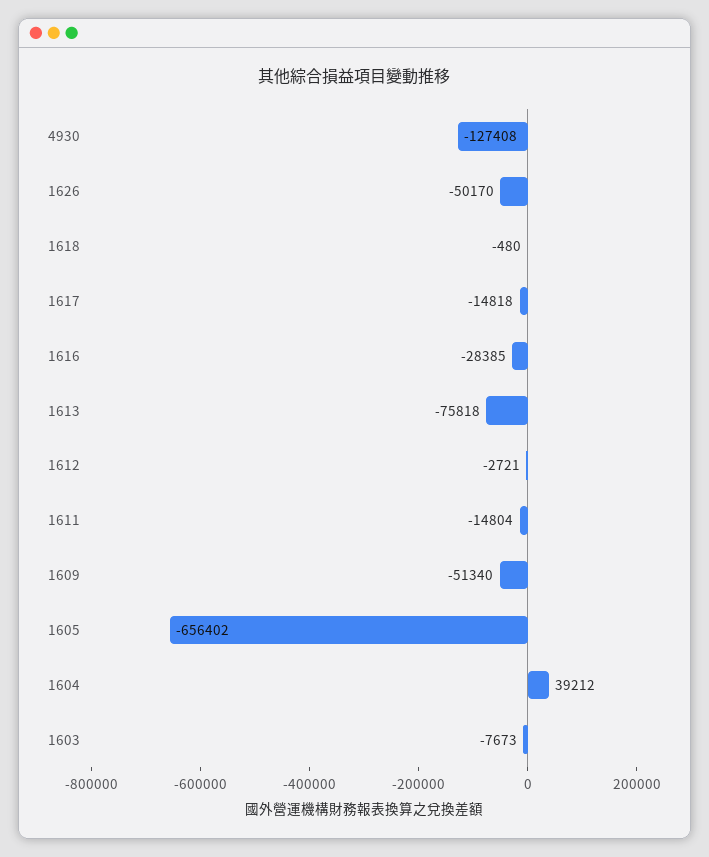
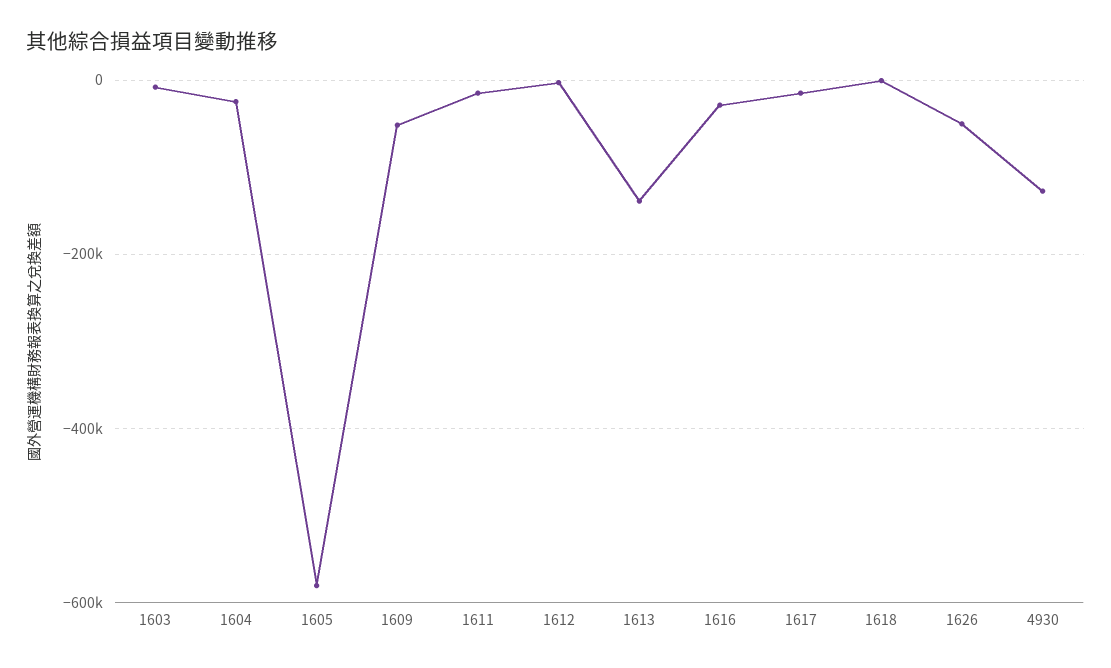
  {
    "4930": -127408,
    "1626": -50170,
    "1618": -480,
    "1617": -14818,
    "1616": -28385,
-   "1613": -75818,
+   "1613": -140000,
    "1612": -2721,
    "1611": -14804,
    "1609": -51340,
-   "1605": -656402,
+   "1605": -580000,
-   "1604": 39212,
+   "1604": -20000,
    "1603": -7673
  }

